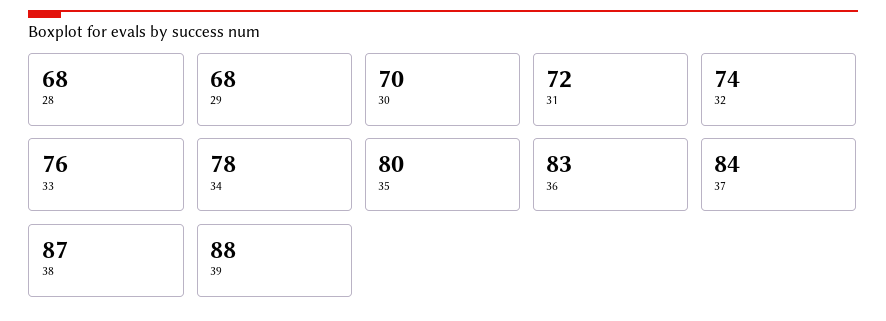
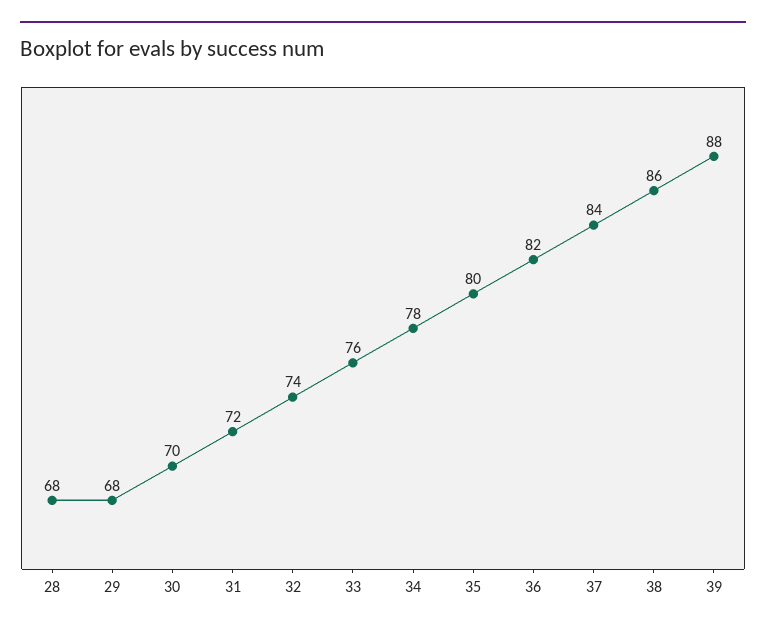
  {
    "28": 68,
    "29": 68,
    "30": 70,
    "31": 72,
    "32": 74,
    "33": 76,
    "34": 78,
    "35": 80,
-   "36": 83,
+   "36": 82,
    "37": 84,
-   "38": 87,
+   "38": 86,
    "39": 88
  }

